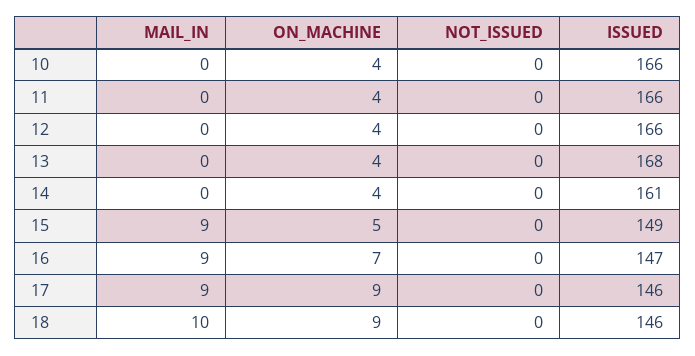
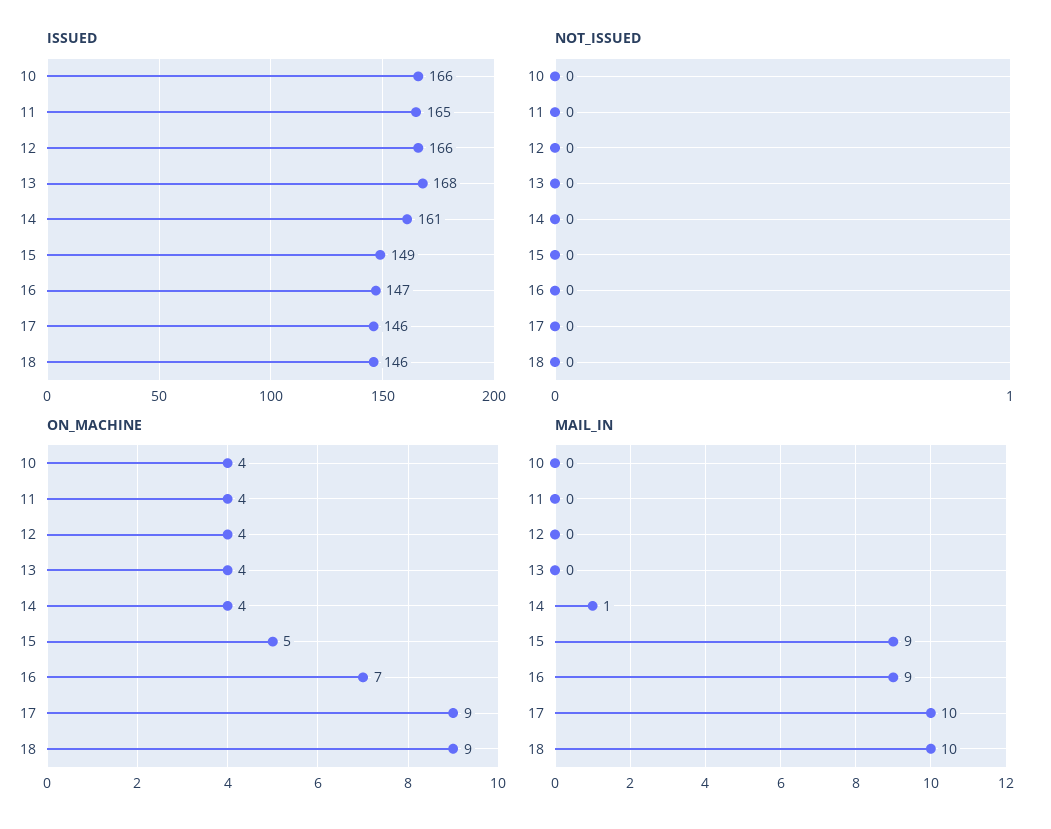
  {
    "MAIL_IN": {
      "10": 0,
      "11": 0,
      "12": 0,
      "13": 0,
-     "14": 0,
+     "14": 1,
      "15": 9,
      "16": 9,
-     "17": 9,
+     "17": 10,
      "18": 10
    },
    "ON_MACHINE": {
      "10": 4,
      "11": 4,
      "12": 4,
      "13": 4,
      "14": 4,
      "15": 5,
      "16": 7,
      "17": 9,
      "18": 9
    },
    "NOT_ISSUED": {
      "10": 0,
      "11": 0,
      "12": 0,
      "13": 0,
      "14": 0,
      "15": 0,
      "16": 0,
      "17": 0,
      "18": 0
    },
    "ISSUED": {
      "10": 166,
-     "11": 166,
+     "11": 165,
      "12": 166,
      "13": 168,
      "14": 161,
      "15": 149,
      "16": 147,
      "17": 146,
      "18": 146
    }
  }

